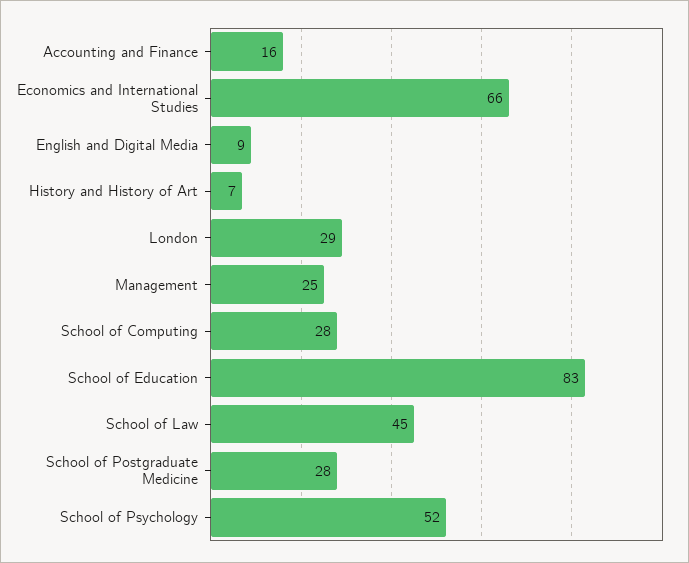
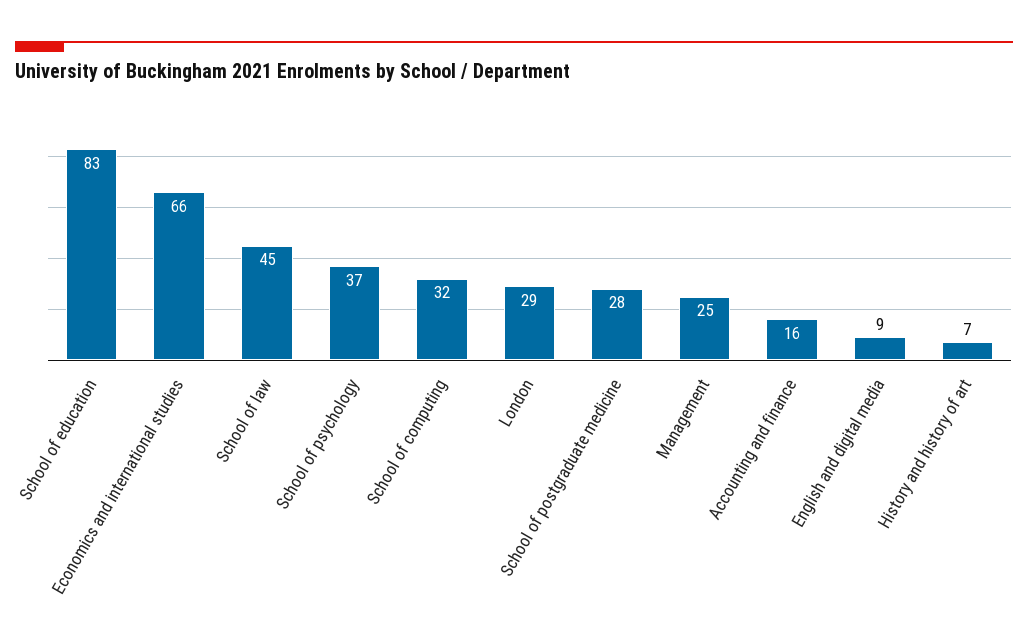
  {
    "Accounting and Finance": 16,
    "Economics and International Studies": 66,
    "English and Digital Media": 9,
    "History and History of Art": 7,
    "London": 29,
    "Management": 25,
-   "School of Computing": 28,
+   "School of Computing": 32,
    "School of Education": 83,
    "School of Law": 45,
    "School of Postgraduate Medicine": 28,
-   "School of Psychology": 52
+   "School of Psychology": 37
  }

